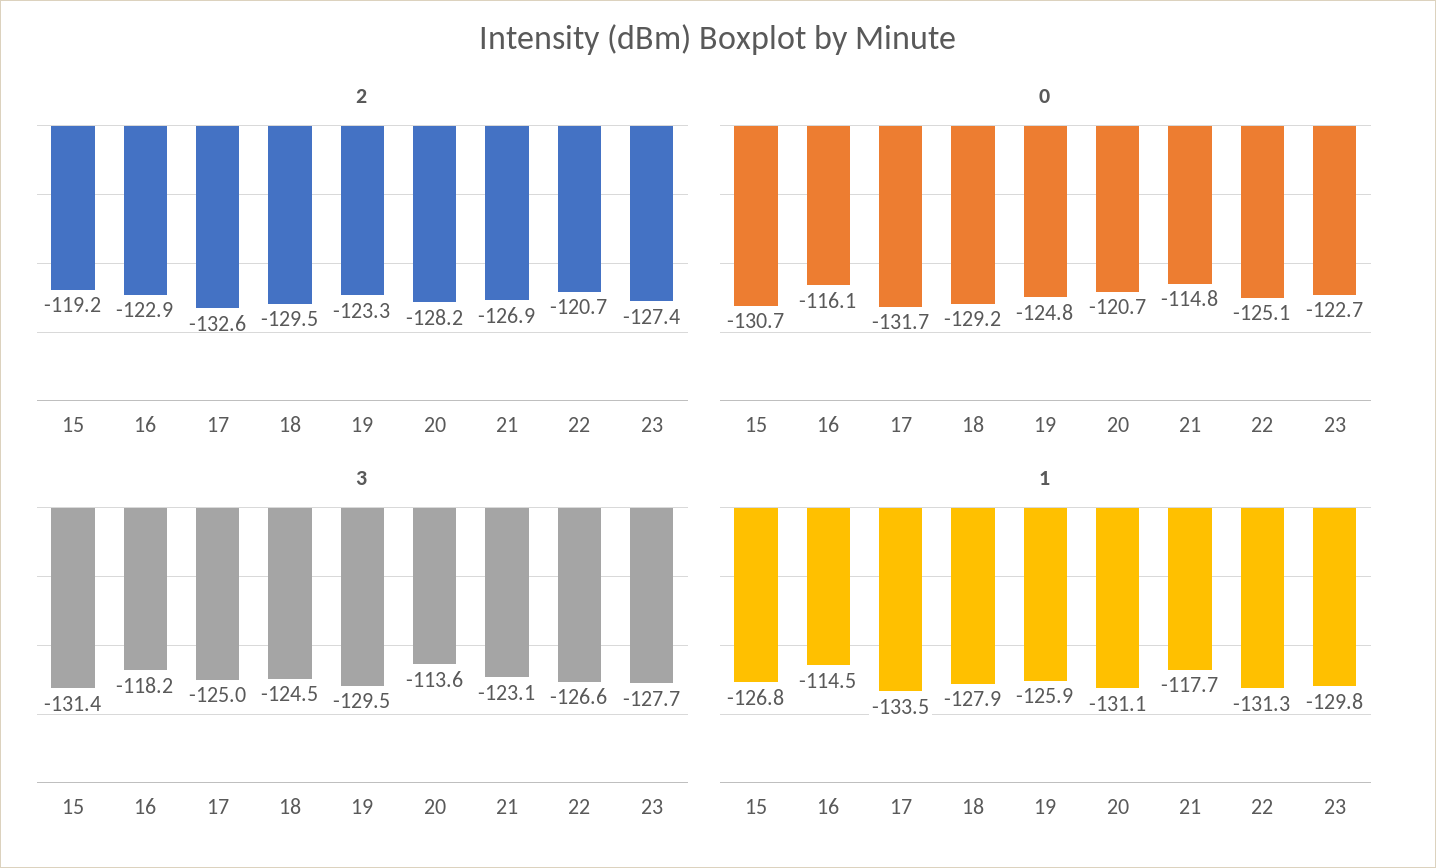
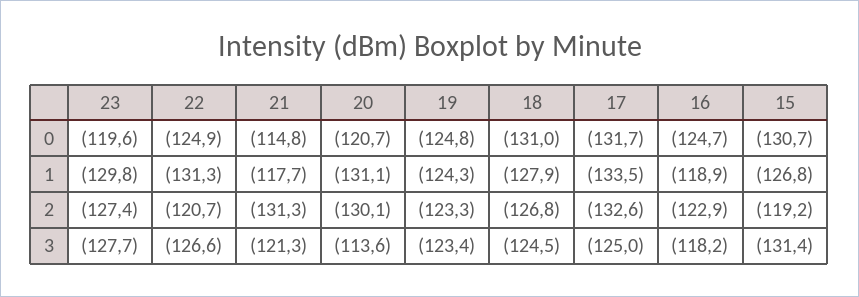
  {
    "2": {
      "15": -119.2,
      "16": -122.9,
      "17": -132.6,
-     "18": -129.5,
+     "18": -126.8,
      "19": -123.3,
-     "20": -128.2,
+     "20": -130.1,
-     "21": -126.9,
+     "21": -131.3,
      "22": -120.7,
      "23": -127.4
    },
    "0": {
      "15": -130.7,
-     "16": -116.1,
+     "16": -124.7,
      "17": -131.7,
-     "18": -129.2,
+     "18": -131,
      "19": -124.8,
      "20": -120.7,
      "21": -114.8,
-     "22": -125.1,
+     "22": -124.9,
-     "23": -122.7
+     "23": -119.6
    },
    "3": {
      "15": -131.4,
      "16": -118.2,
      "17": -125,
      "18": -124.5,
-     "19": -129.5,
+     "19": -123.4,
      "20": -113.6,
-     "21": -123.1,
+     "21": -121.3,
      "22": -126.6,
      "23": -127.7
    },
    "1": {
      "15": -126.8,
-     "16": -114.5,
+     "16": -118.9,
      "17": -133.5,
      "18": -127.9,
-     "19": -125.9,
+     "19": -124.3,
      "20": -131.1,
      "21": -117.7,
      "22": -131.3,
      "23": -129.8
    }
  }

